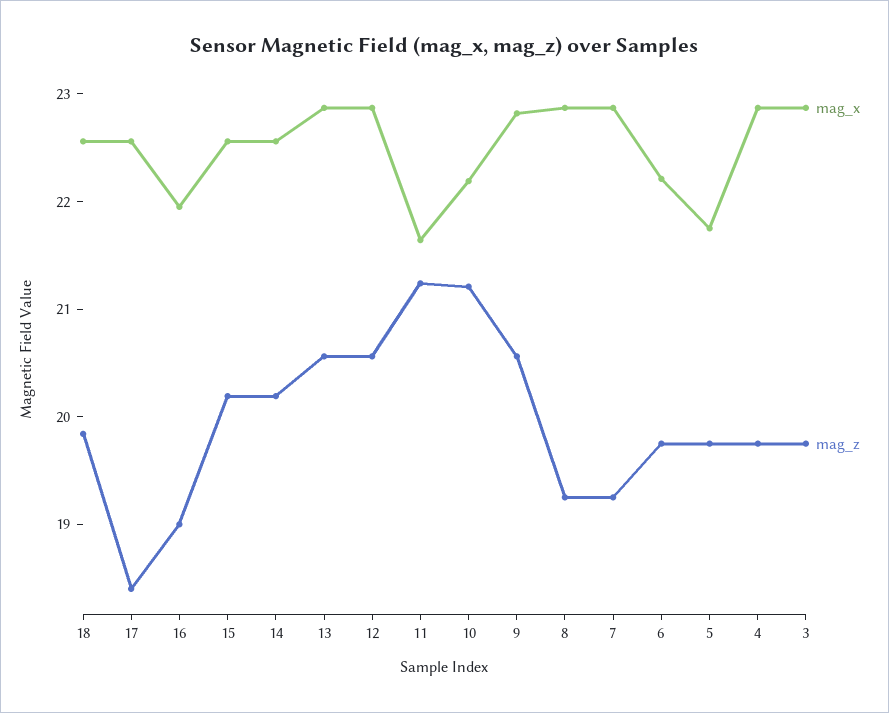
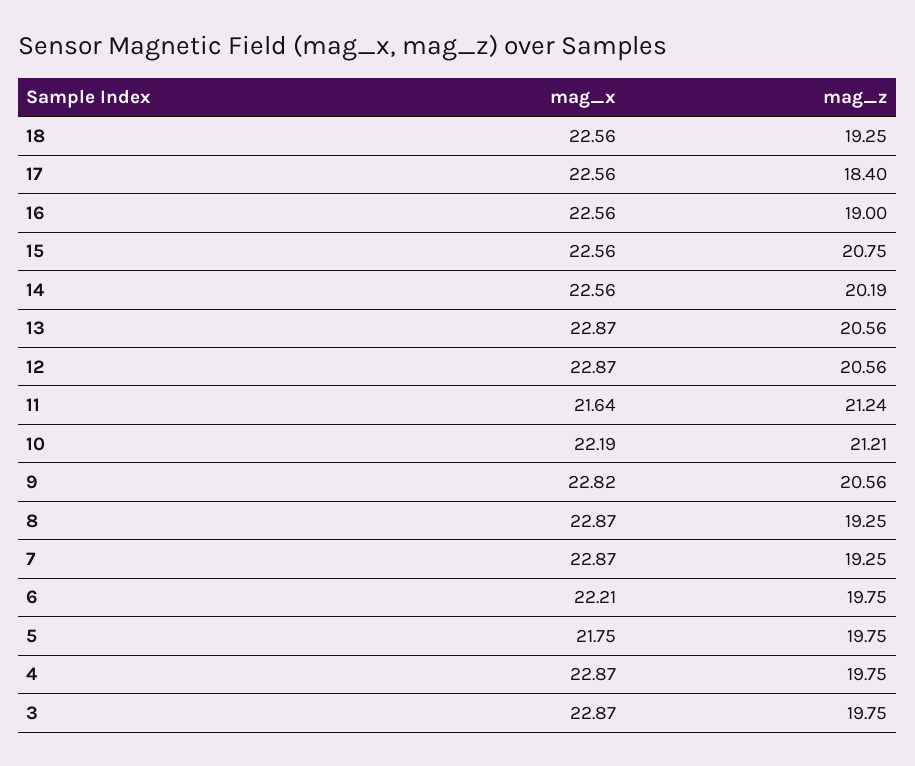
  {
    "mag_x": {
      "18": 22.56,
      "17": 22.56,
-     "16": 22,
+     "16": 22.56,
      "15": 22.56,
      "14": 22.56,
      "13": 22.87,
      "12": 22.87,
      "11": 21.64,
      "10": 22.19,
      "9": 22.82,
      "8": 22.87,
      "7": 22.87,
      "6": 22.21,
      "5": 21.75,
      "4": 22.87,
      "3": 22.87
    },
    "mag_z": {
-     "18": 19.8,
+     "18": 19.25,
      "17": 18.4,
      "16": 19,
-     "15": 20.2,
+     "15": 20.75,
      "14": 20.19,
      "13": 20.56,
      "12": 20.56,
      "11": 21.24,
      "10": 21.21,
      "9": 20.56,
      "8": 19.25,
      "7": 19.25,
      "6": 19.75,
      "5": 19.75,
      "4": 19.75,
      "3": 19.75
    }
  }

